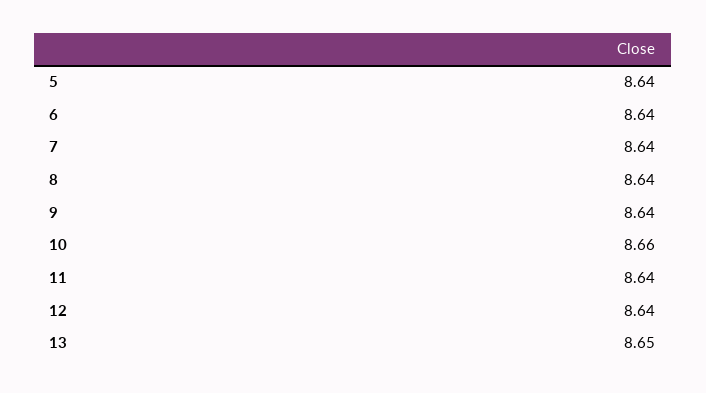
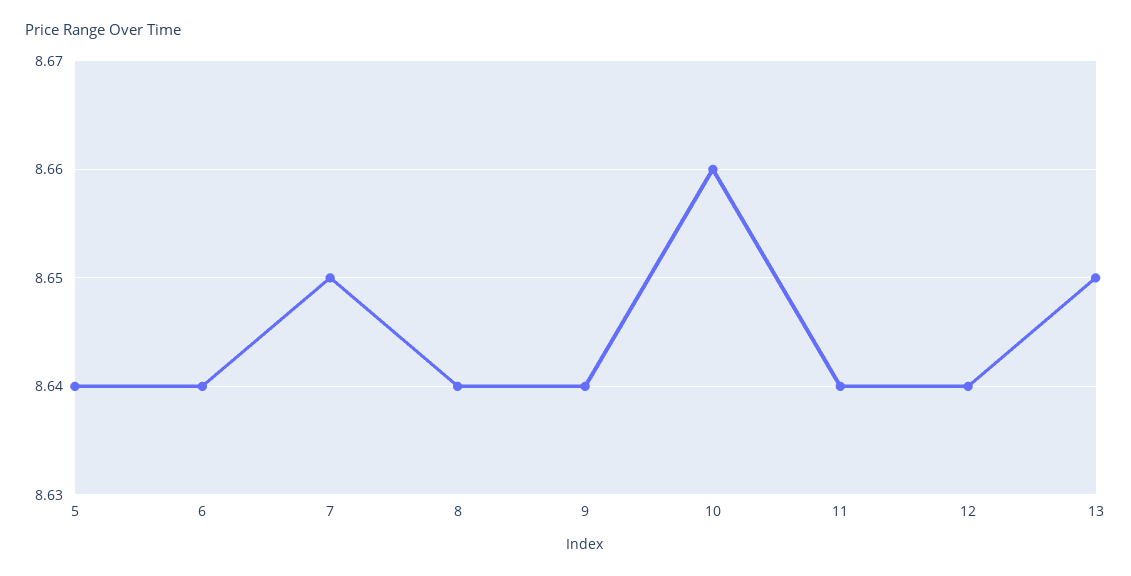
  {
    "5": 8.64,
    "6": 8.64,
-   "7": 8.64,
+   "7": 8.65,
    "8": 8.64,
    "9": 8.64,
    "10": 8.66,
    "11": 8.64,
    "12": 8.64,
    "13": 8.65
  }

